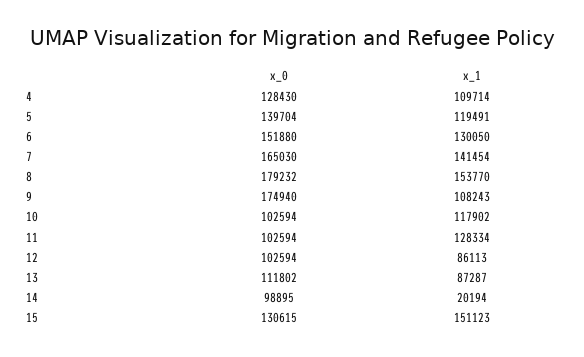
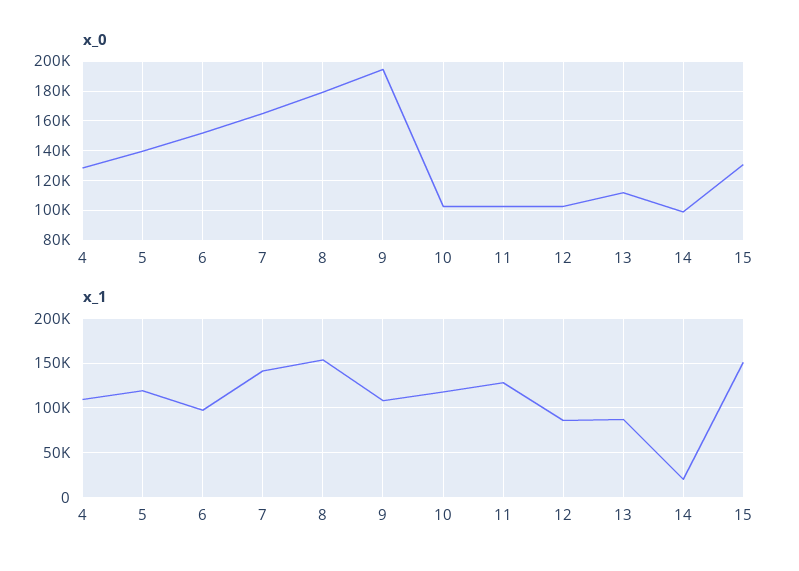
  {
    "x_0": {
      "4": 128430,
      "5": 139704,
      "6": 151880,
      "7": 165030,
      "8": 179232,
-     "9": 174940,
+     "9": 195000,
      "10": 102594,
      "11": 102594,
      "12": 102594,
      "13": 111802,
      "14": 98895,
      "15": 130615
    },
    "x_1": {
      "4": 109714,
      "5": 119491,
-     "6": 130050,
+     "6": 100000,
      "7": 141454,
      "8": 153770,
      "9": 108243,
      "10": 117902,
      "11": 128334,
      "12": 86113,
      "13": 87287,
      "14": 20194,
      "15": 151123
    }
  }

